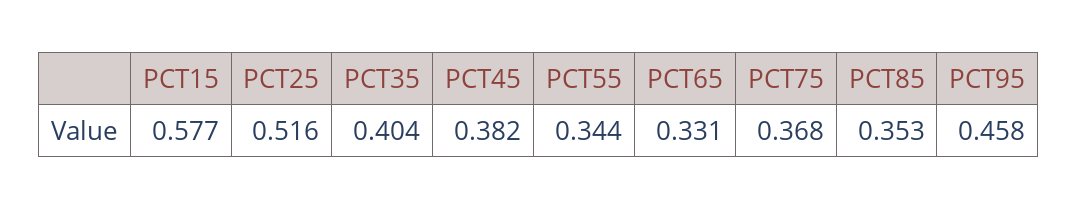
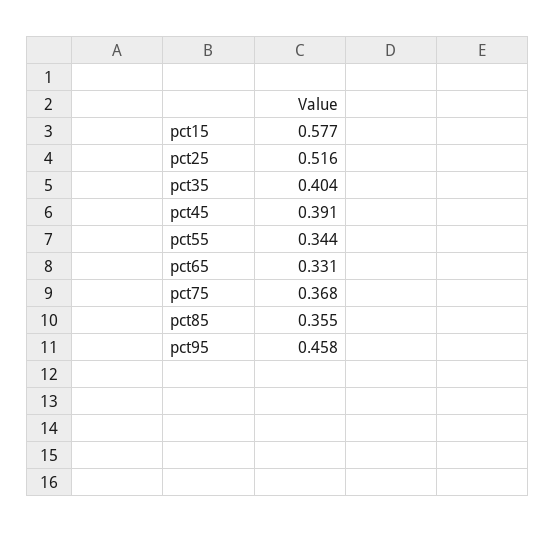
  {
    "PCT15": 0.577,
    "PCT25": 0.516,
    "PCT35": 0.404,
-   "PCT45": 0.382,
+   "PCT45": 0.391,
    "PCT55": 0.344,
    "PCT65": 0.331,
    "PCT75": 0.368,
-   "PCT85": 0.353,
+   "PCT85": 0.355,
    "PCT95": 0.458
  }

